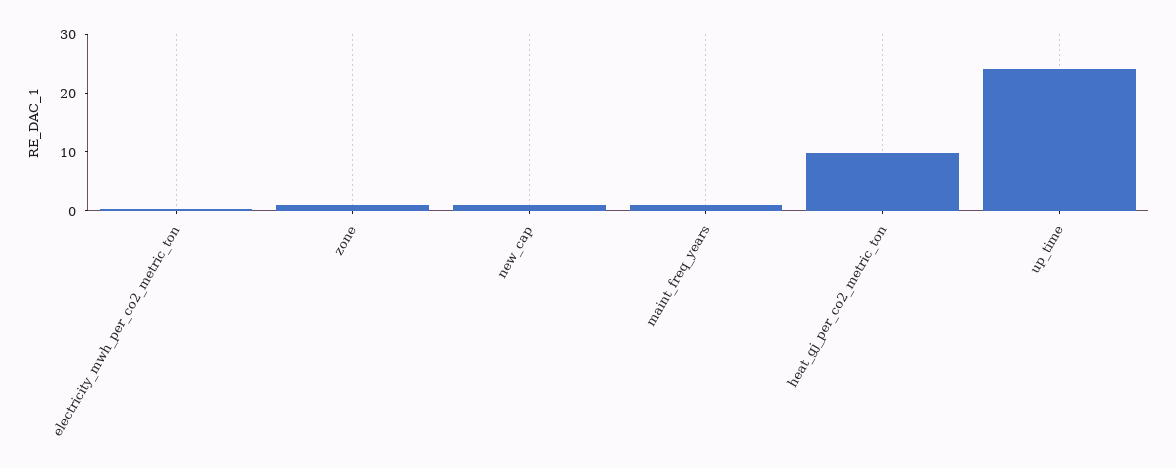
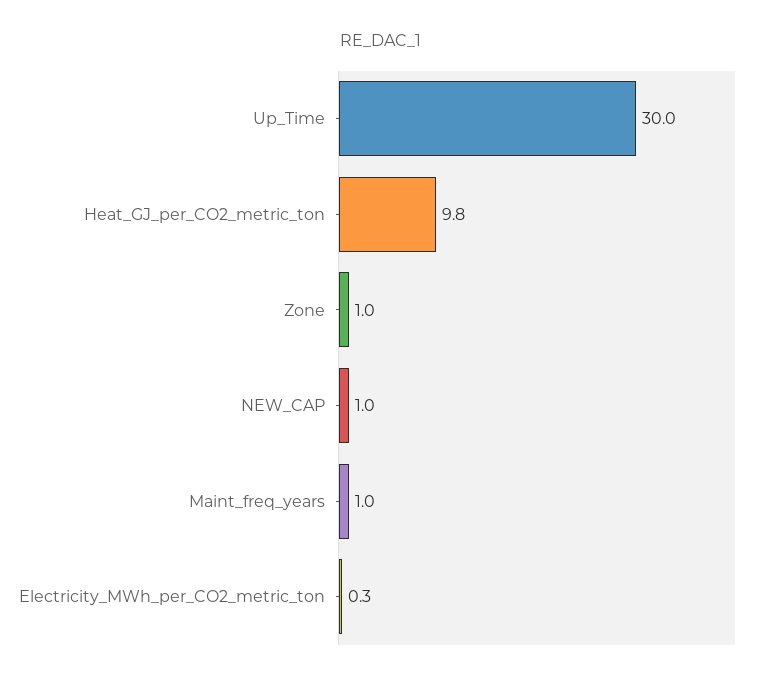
  {
    "electricity_mwh_per_co2_metric_ton": 0.3,
    "zone": 1,
    "new_cap": 1,
    "maint_freq_years": 1,
    "heat_gj_per_co2_metric_ton": 9.8,
-   "up_time": 24
+   "up_time": 30
  }

